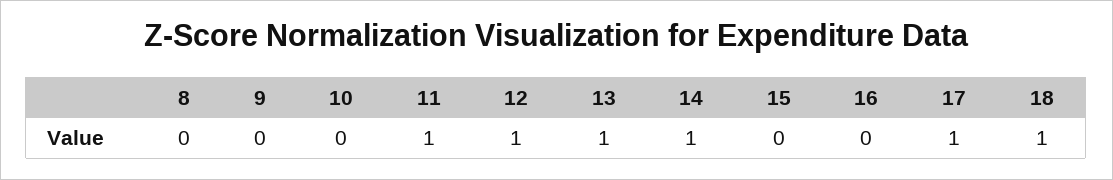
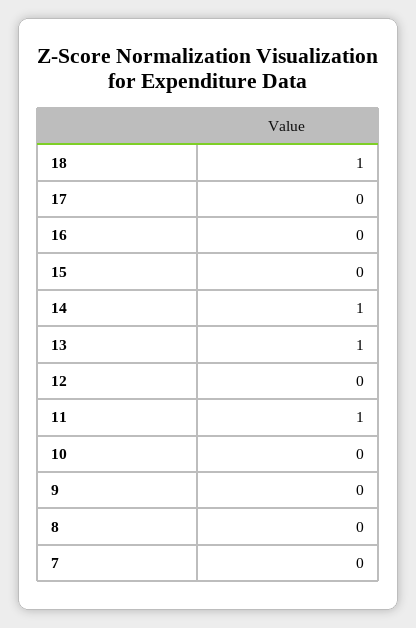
  {
    "8": 0,
    "9": 0,
    "10": 0,
    "11": 1,
-   "12": 1,
+   "12": 0,
    "13": 1,
    "14": 1,
    "15": 0,
    "16": 0,
-   "17": 1,
+   "17": 0,
-   "18": 1
+   "18": 1,
+   "7": 0
  }

